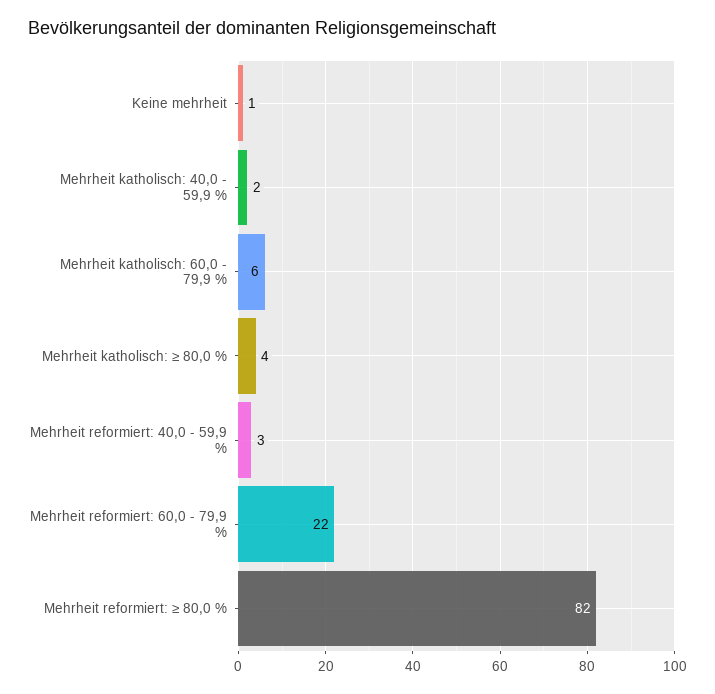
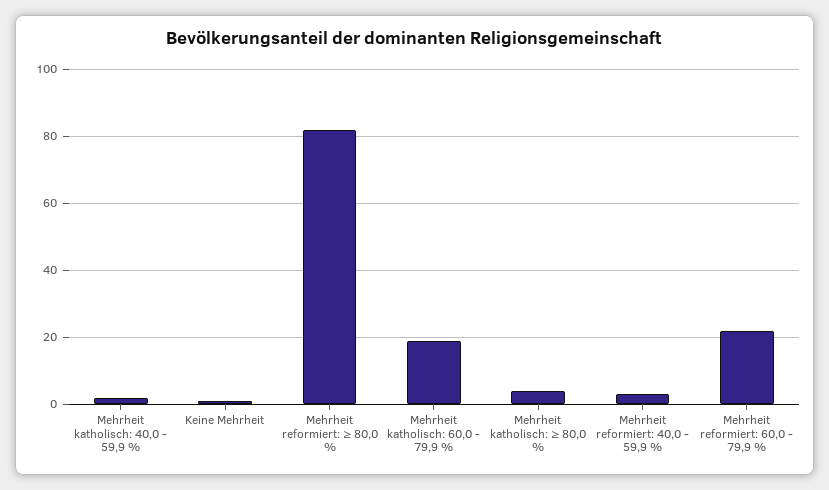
  {
    "Keine mehrheit": 1,
    "Mehrheit katholisch: 40,0 - 59,9 %": 2,
-   "Mehrheit katholisch: 60,0 - 79,9 %": 6,
+   "Mehrheit katholisch: 60,0 - 79,9 %": 20,
    "Mehrheit katholisch: ≥ 80,0 %": 4,
    "Mehrheit reformiert: 40,0 - 59,9 %": 3,
    "Mehrheit reformiert: 60,0 - 79,9 %": 22,
    "Mehrheit reformiert: ≥ 80,0 %": 82
  }

